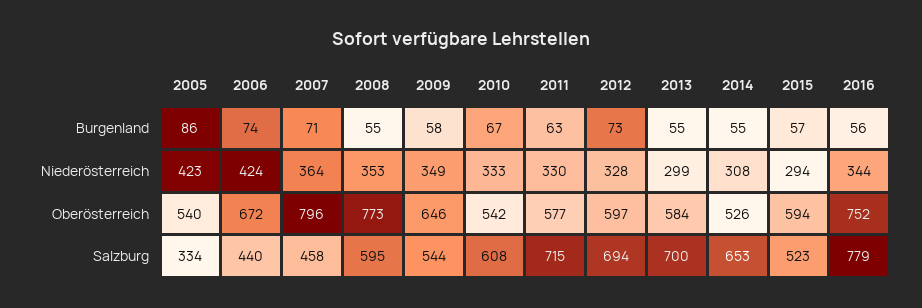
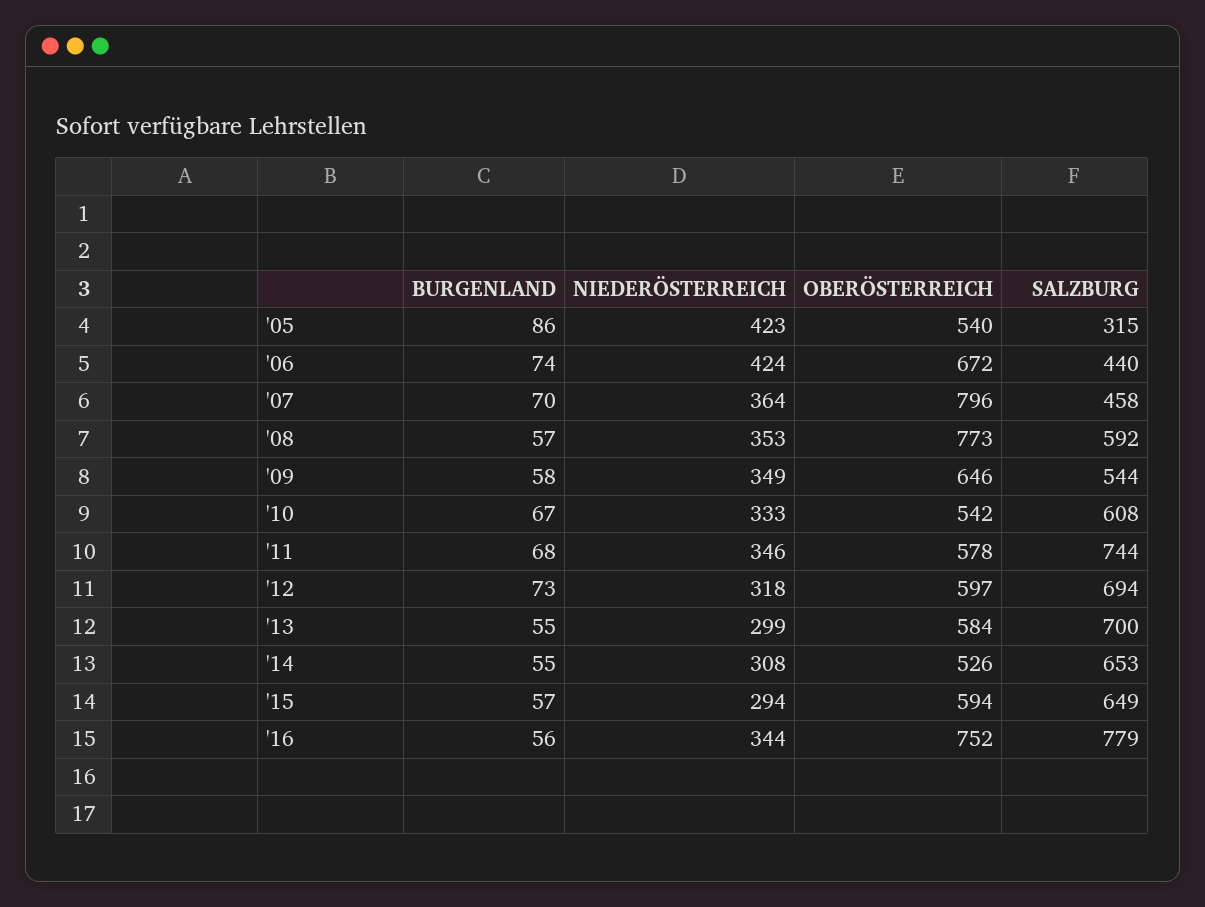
  {
    "2005": {
      "Burgenland": 86,
      "Niederösterreich": 423,
      "Oberösterreich": 540,
-     "Salzburg": 334
+     "Salzburg": 315
    },
    "2006": {
      "Burgenland": 74,
      "Niederösterreich": 424,
      "Oberösterreich": 672,
      "Salzburg": 440
    },
    "2007": {
-     "Burgenland": 71,
+     "Burgenland": 70,
      "Niederösterreich": 364,
      "Oberösterreich": 796,
      "Salzburg": 458
    },
    "2008": {
-     "Burgenland": 55,
+     "Burgenland": 57,
      "Niederösterreich": 353,
      "Oberösterreich": 773,
-     "Salzburg": 595
+     "Salzburg": 592
    },
    "2009": {
      "Burgenland": 58,
      "Niederösterreich": 349,
      "Oberösterreich": 646,
      "Salzburg": 544
    },
    "2010": {
      "Burgenland": 67,
      "Niederösterreich": 333,
      "Oberösterreich": 542,
      "Salzburg": 608
    },
    "2011": {
-     "Burgenland": 63,
+     "Burgenland": 68,
-     "Niederösterreich": 330,
+     "Niederösterreich": 346,
-     "Oberösterreich": 577,
+     "Oberösterreich": 578,
-     "Salzburg": 715
+     "Salzburg": 744
    },
    "2012": {
      "Burgenland": 73,
-     "Niederösterreich": 328,
+     "Niederösterreich": 318,
      "Oberösterreich": 597,
      "Salzburg": 694
    },
    "2013": {
      "Burgenland": 55,
      "Niederösterreich": 299,
      "Oberösterreich": 584,
      "Salzburg": 700
    },
    "2014": {
      "Burgenland": 55,
      "Niederösterreich": 308,
      "Oberösterreich": 526,
      "Salzburg": 653
    },
    "2015": {
      "Burgenland": 57,
      "Niederösterreich": 294,
      "Oberösterreich": 594,
-     "Salzburg": 523
+     "Salzburg": 649
    },
    "2016": {
      "Burgenland": 56,
      "Niederösterreich": 344,
      "Oberösterreich": 752,
      "Salzburg": 779
    }
  }

